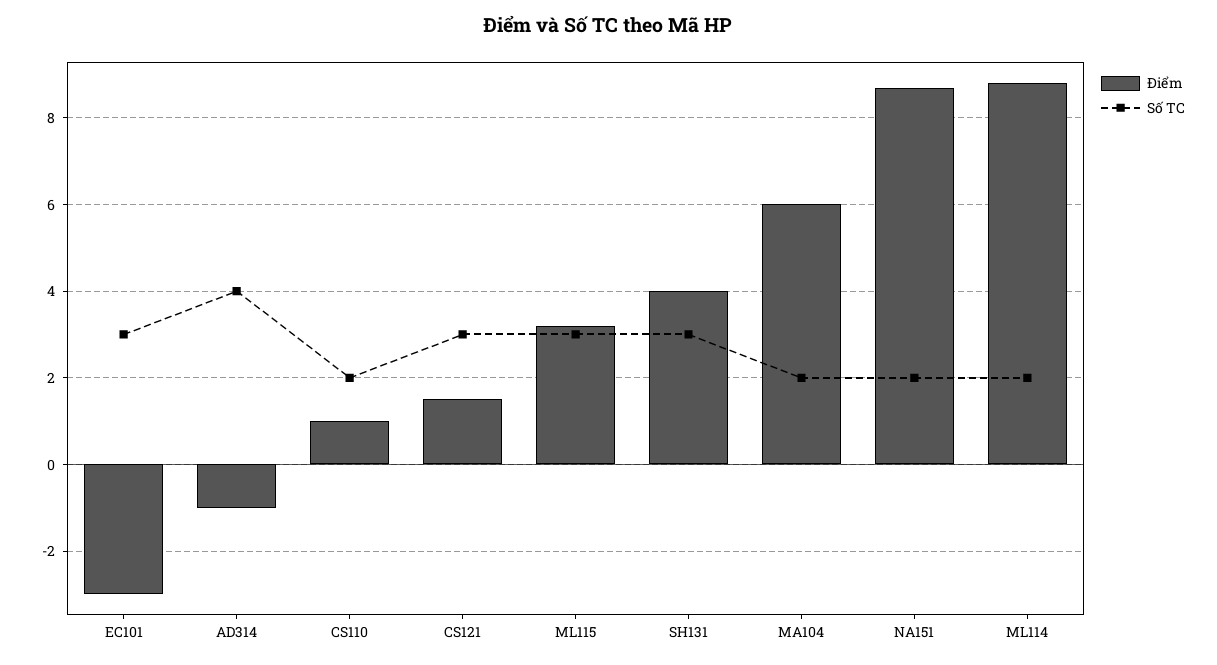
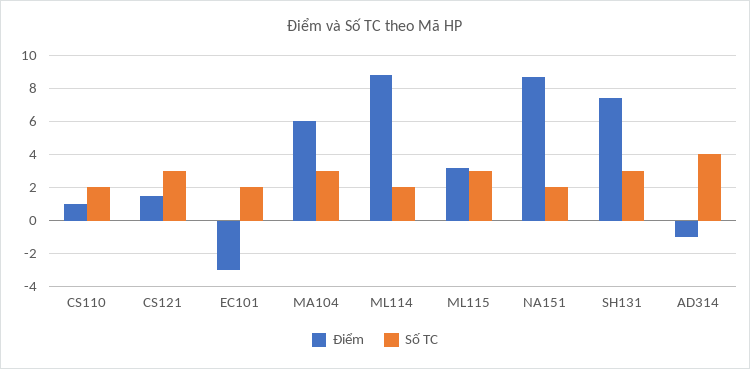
  {
    "Điểm": {
      "EC101": -3,
      "AD314": -1,
      "CS110": 1,
      "CS121": 1.5,
      "ML115": 3,
-     "SH131": 4,
+     "SH131": 7.5,
      "MA104": 6,
      "NA151": 8.5,
      "ML114": 9
    },
    "Số TC": {
-     "EC101": 3,
+     "EC101": 2,
      "AD314": 4,
      "CS110": 2,
      "CS121": 3,
      "ML115": 3,
      "SH131": 3,
-     "MA104": 2,
+     "MA104": 3,
      "NA151": 2,
      "ML114": 2
    }
  }

